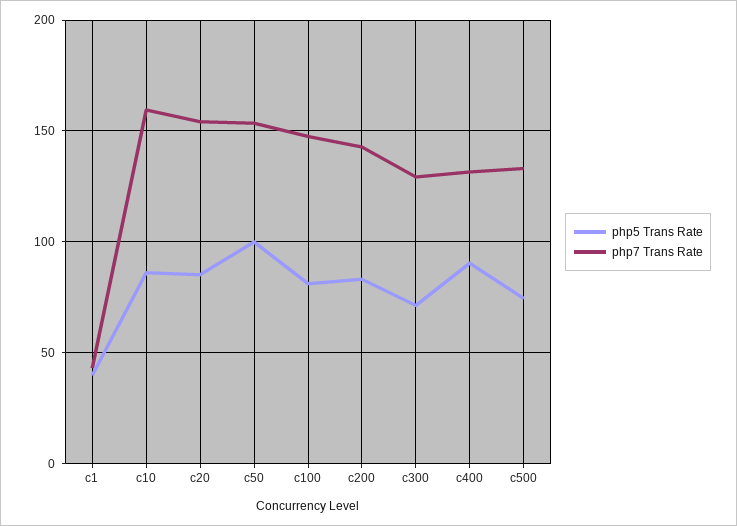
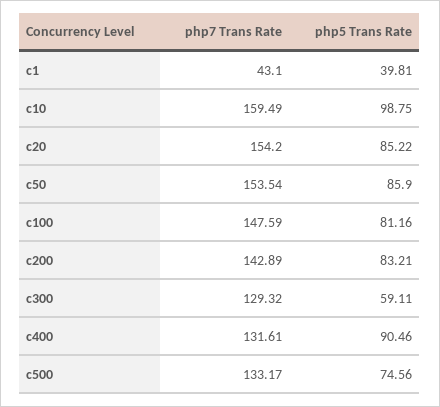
  {
    "php5 Trans Rate": {
      "c1": 39.81,
-     "c10": 85,
+     "c10": 98.75,
      "c20": 85.22,
-     "c50": 100,
+     "c50": 85.9,
      "c100": 81.16,
      "c200": 83.21,
-     "c300": 70,
+     "c300": 59.11,
      "c400": 90.46,
      "c500": 74.56
    },
    "php7 Trans Rate": {
      "c1": 43.1,
      "c10": 159.49,
      "c20": 154.2,
      "c50": 153.54,
      "c100": 147.59,
      "c200": 142.89,
      "c300": 129.32,
      "c400": 131.61,
      "c500": 133.17
    }
  }

